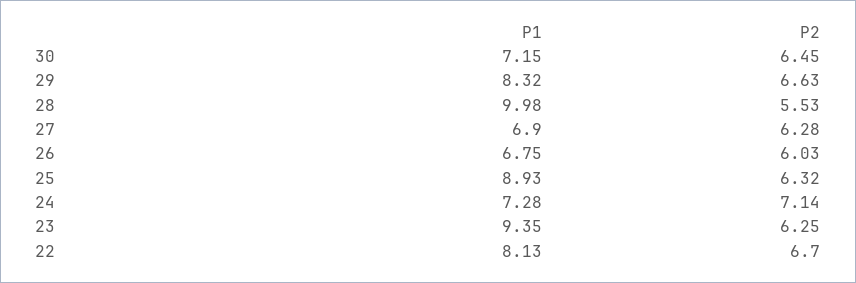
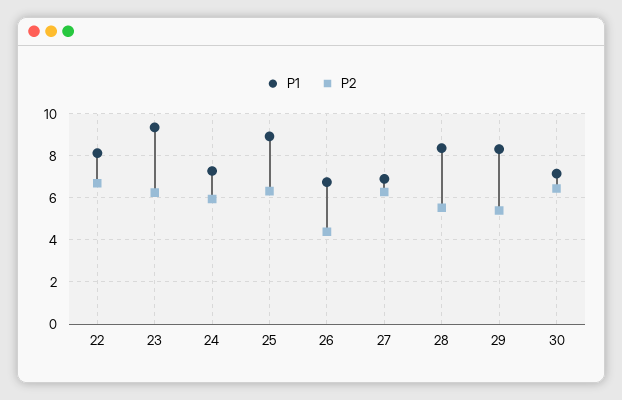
  {
    "P1": {
      "30": 7.15,
      "29": 8.32,
-     "28": 9.98,
+     "28": 8.5,
      "27": 6.9,
      "26": 6.75,
      "25": 8.93,
      "24": 7.28,
      "23": 9.35,
      "22": 8.13
    },
    "P2": {
      "30": 6.45,
-     "29": 6.63,
+     "29": 5.5,
      "28": 5.53,
      "27": 6.28,
-     "26": 6.03,
+     "26": 4.5,
      "25": 6.32,
-     "24": 7.14,
+     "24": 6,
      "23": 6.25,
      "22": 6.7
    }
  }

